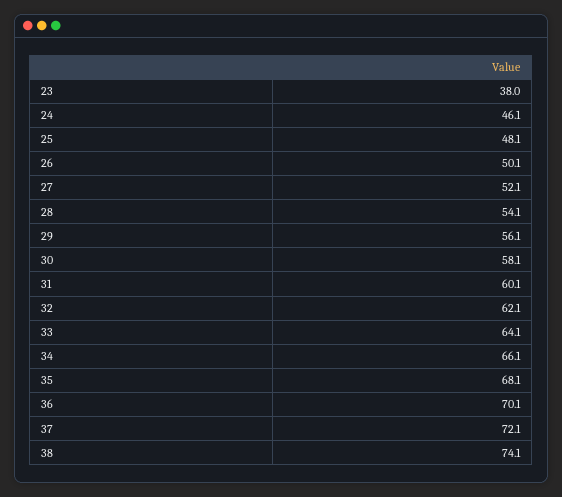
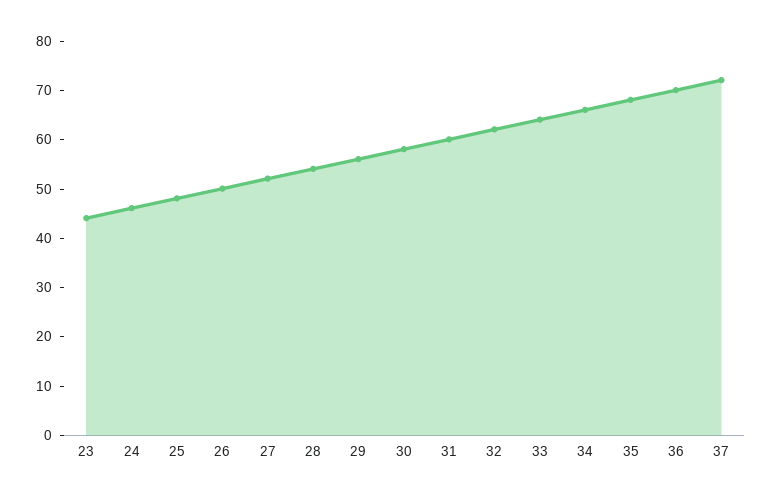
  {
-   "23": 38,
+   "23": 44,
    "24": 46.1,
    "25": 48.1,
    "26": 50.1,
    "27": 52.1,
    "28": 54.1,
    "29": 56.1,
    "30": 58.1,
    "31": 60.1,
    "32": 62.1,
    "33": 64.1,
    "34": 66.1,
    "35": 68.1,
    "36": 70.1,
-   "37": 72.1,
+   "37": 72.1
-   "38": 74.1
  }

